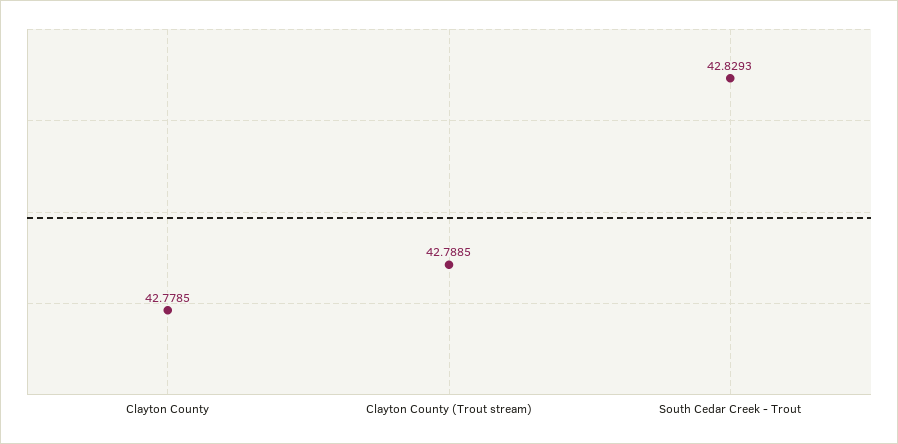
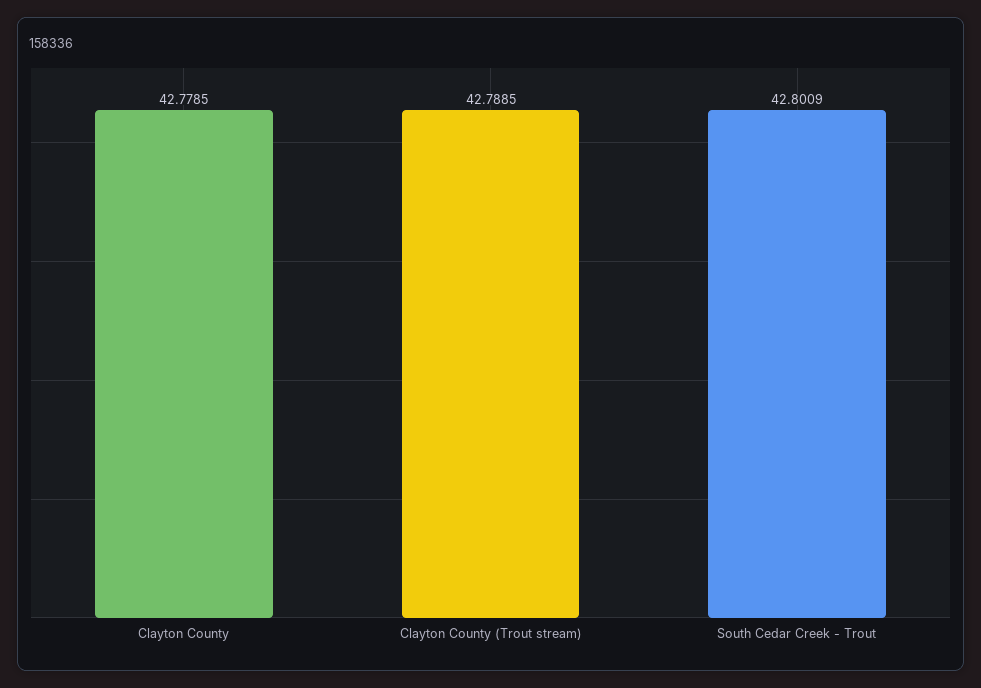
  {
    "Clayton County": 42.7785,
    "Clayton County (Trout stream)": 42.7885,
-   "South Cedar Creek - Trout": 42.8293
+   "South Cedar Creek - Trout": 42.8009
  }

